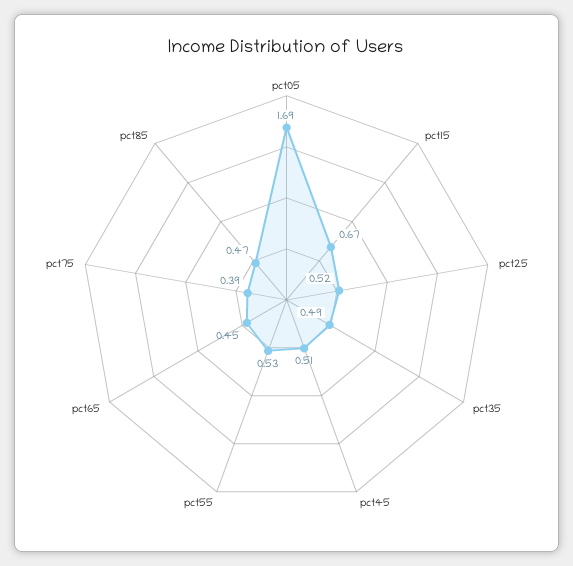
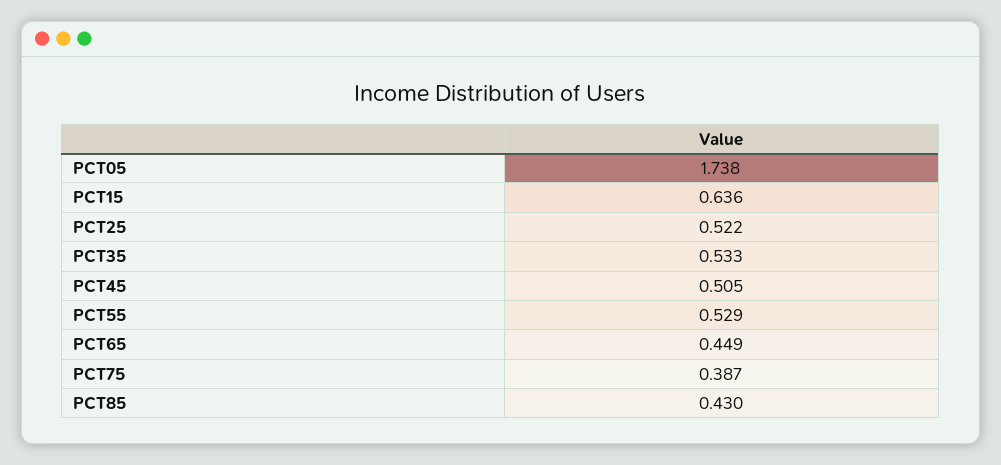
  {
-   "pct05": 1.69,
+   "pct05": 1.738,
-   "pct15": 0.67,
+   "pct15": 0.636,
    "pct25": 0.522,
-   "pct35": 0.49,
+   "pct35": 0.533,
    "pct45": 0.505,
    "pct55": 0.529,
    "pct65": 0.449,
    "pct75": 0.387,
-   "pct85": 0.47
+   "pct85": 0.43
  }

